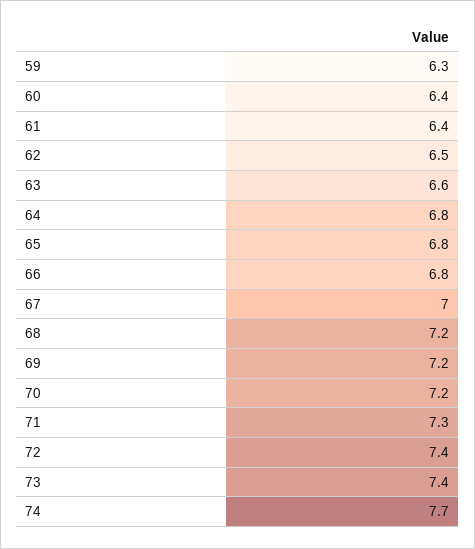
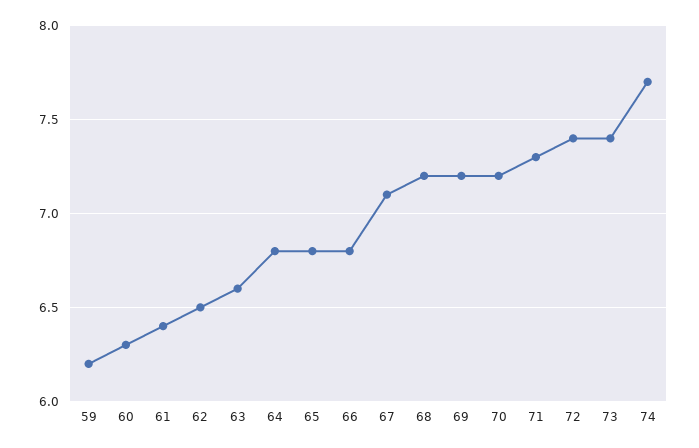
  {
-   "59": 6.3,
+   "59": 6.2,
-   "60": 6.4,
+   "60": 6.3,
    "61": 6.4,
    "62": 6.5,
    "63": 6.6,
    "64": 6.8,
    "65": 6.8,
    "66": 6.8,
-   "67": 7,
+   "67": 7.1,
    "68": 7.2,
    "69": 7.2,
    "70": 7.2,
    "71": 7.3,
    "72": 7.4,
    "73": 7.4,
    "74": 7.7
  }

